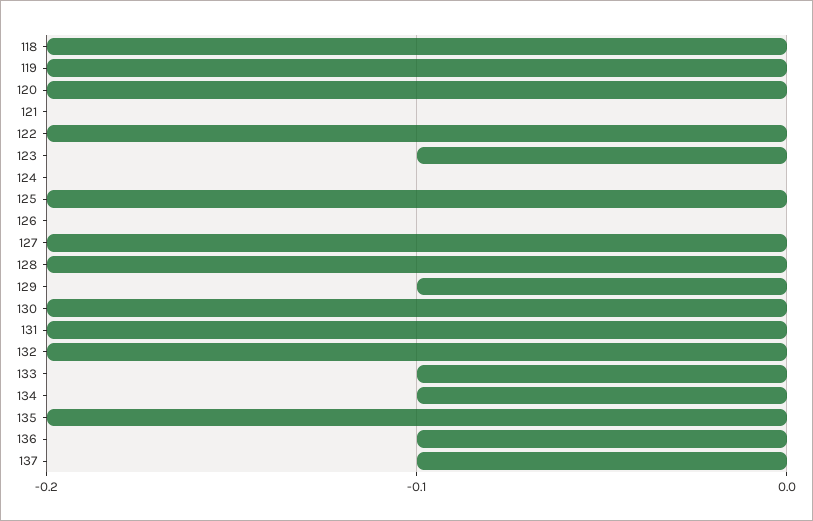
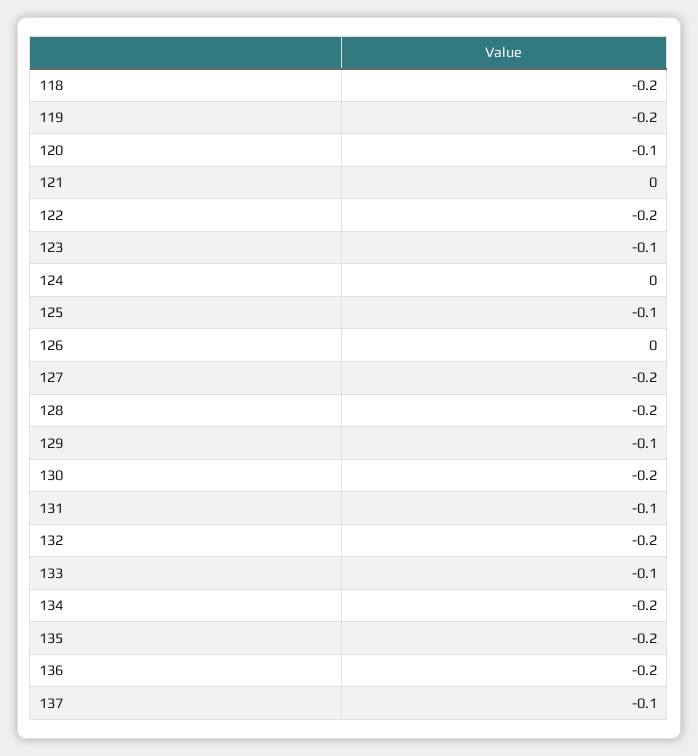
  {
    "118": -0.2,
    "119": -0.2,
-   "120": -0.2,
+   "120": -0.1,
    "121": 0,
    "122": -0.2,
    "123": -0.1,
    "124": 0,
-   "125": -0.2,
+   "125": -0.1,
    "126": 0,
    "127": -0.2,
    "128": -0.2,
    "129": -0.1,
    "130": -0.2,
-   "131": -0.2,
+   "131": -0.1,
    "132": -0.2,
    "133": -0.1,
-   "134": -0.1,
+   "134": -0.2,
    "135": -0.2,
-   "136": -0.1,
+   "136": -0.2,
    "137": -0.1
  }

